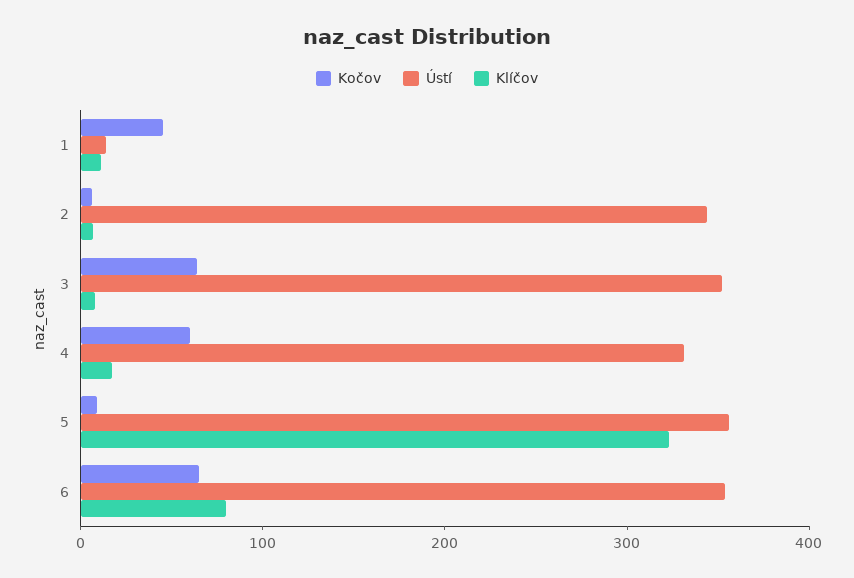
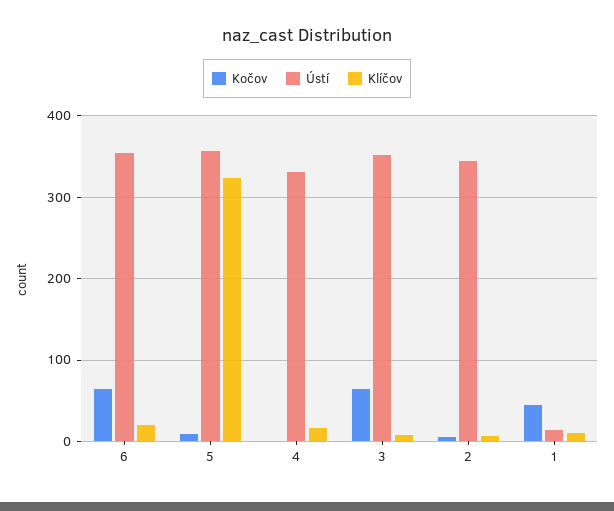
  {
    "Kočov": {
      "1": 50,
      "2": 10,
      "3": 60,
-     "4": 60,
+     "4": 0,
      "5": 10,
      "6": 70
    },
    "Ústí": {
      "1": 10,
      "2": 340,
      "3": 350,
      "4": 330,
      "5": 360,
      "6": 350
    },
    "Klíčov": {
      "1": 10,
      "2": 10,
      "3": 10,
      "4": 20,
      "5": 320,
-     "6": 80
+     "6": 20
    }
  }

